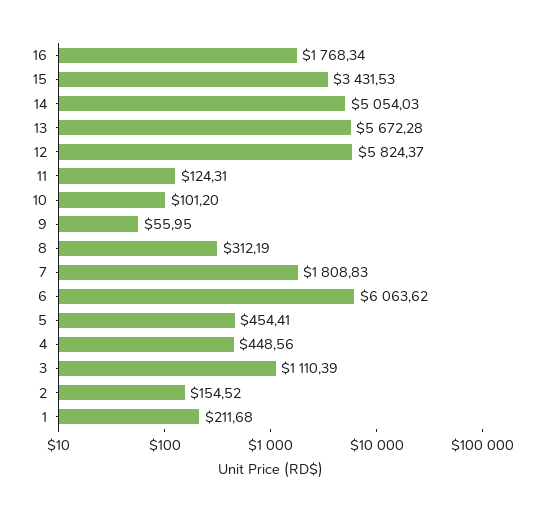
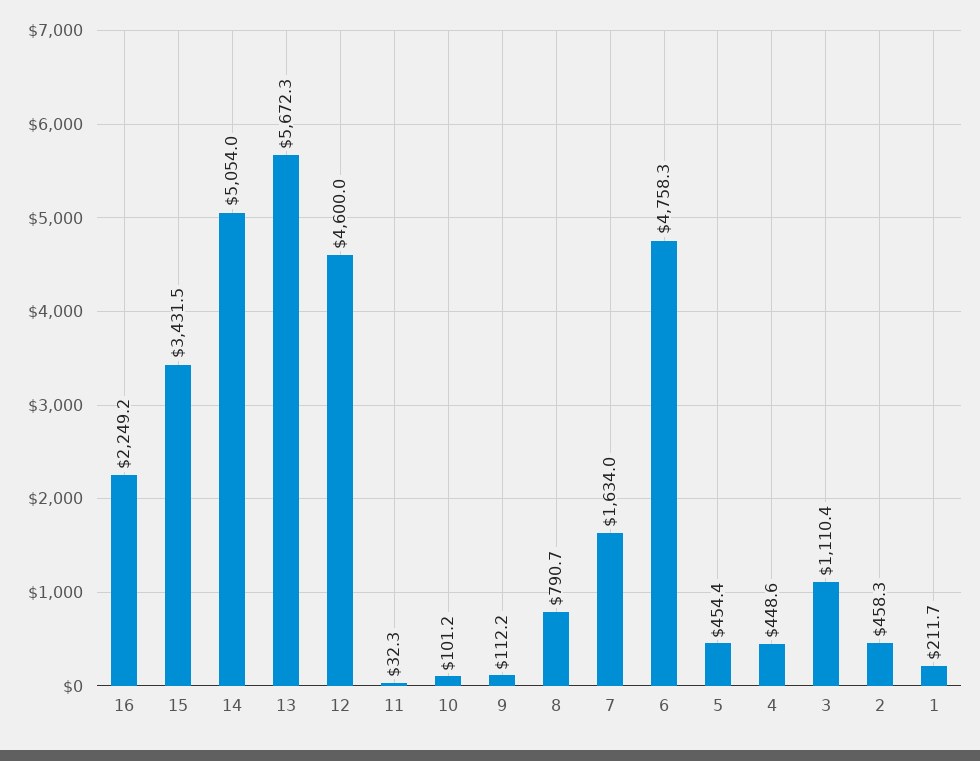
  {
-   "16": 1768.34,
+   "16": 2249.2,
    "15": 3431.53,
    "14": 5054.03,
    "13": 5672.28,
-   "12": 5824.37,
+   "12": 4600,
-   "11": 124.31,
+   "11": 32.3,
    "10": 101.2,
-   "9": 55.95,
+   "9": 112.2,
-   "8": 312.19,
+   "8": 790.7,
-   "7": 1808.83,
+   "7": 1634,
-   "6": 6063.62,
+   "6": 4758.3,
    "5": 454.41,
    "4": 448.56,
    "3": 1110.39,
-   "2": 154.52,
+   "2": 458.3,
    "1": 211.68
  }

